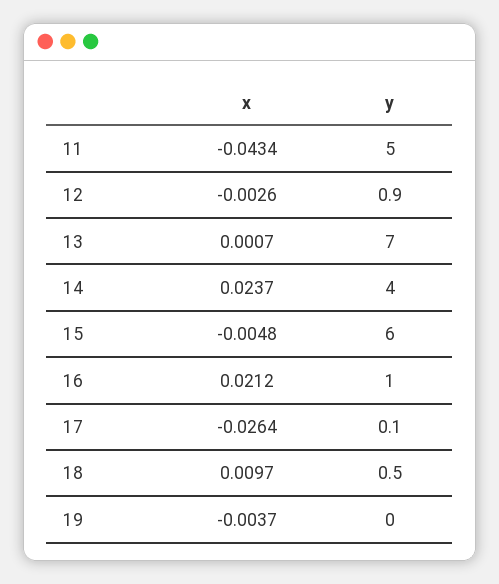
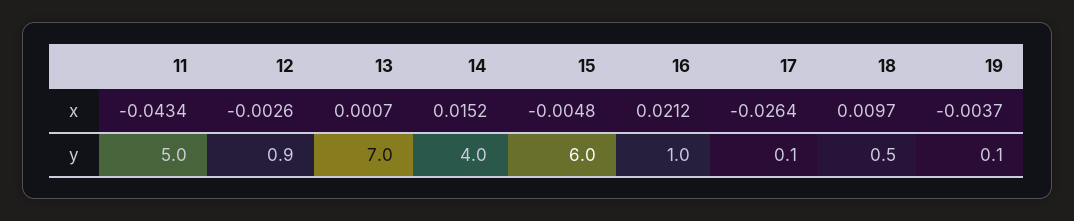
  {
    "x": {
      "11": -0.0434,
      "12": -0.0026,
      "13": 0.0007,
-     "14": 0.0237,
+     "14": 0.0152,
      "15": -0.0048,
      "16": 0.0212,
      "17": -0.0264,
      "18": 0.0097,
      "19": -0.0037
    },
    "y": {
      "11": 5,
      "12": 0.9,
      "13": 7,
      "14": 4,
      "15": 6,
      "16": 1,
      "17": 0.1,
      "18": 0.5,
-     "19": 0
+     "19": 0.1
    }
  }

